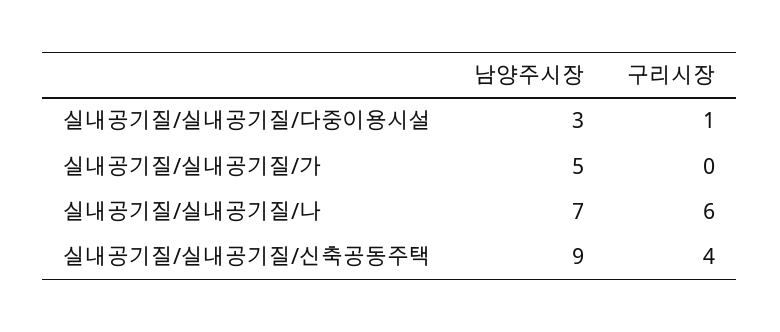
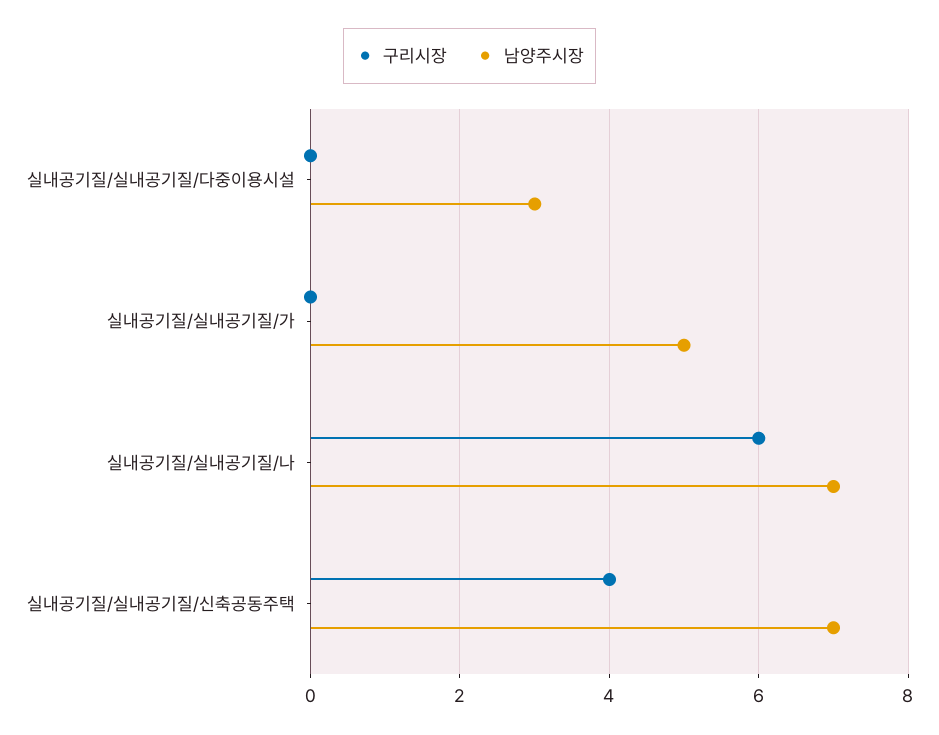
  {
    "남양주시장": {
      "실내공기질/실내공기질/다중이용시설": 3,
      "실내공기질/실내공기질/가": 5,
      "실내공기질/실내공기질/나": 7,
-     "실내공기질/실내공기질/신축공동주택": 9
+     "실내공기질/실내공기질/신축공동주택": 7
    },
    "구리시장": {
-     "실내공기질/실내공기질/다중이용시설": 1,
+     "실내공기질/실내공기질/다중이용시설": 0,
      "실내공기질/실내공기질/가": 0,
      "실내공기질/실내공기질/나": 6,
      "실내공기질/실내공기질/신축공동주택": 4
    }
  }

